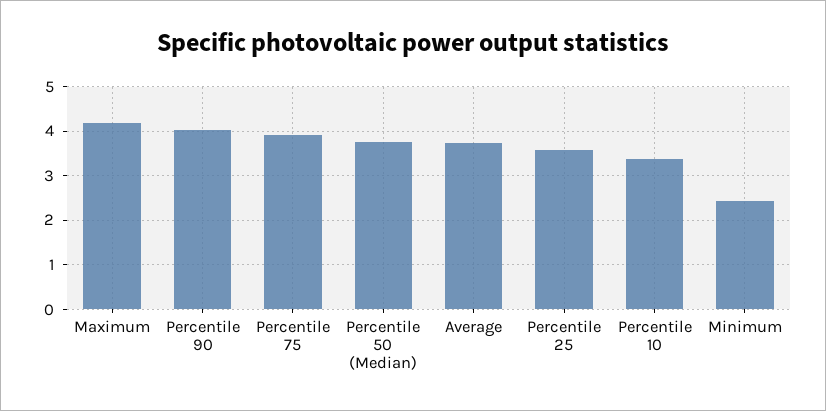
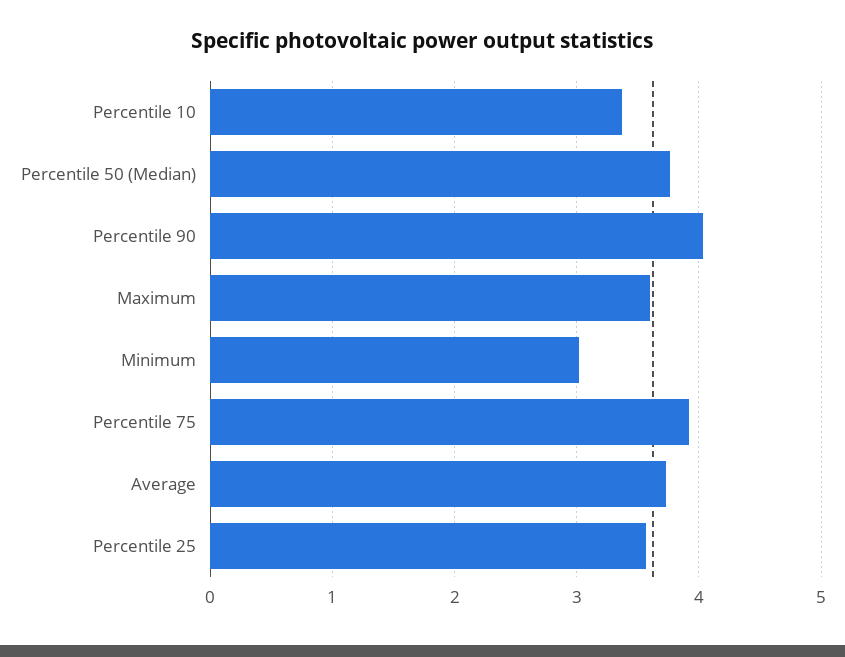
  {
-   "Maximum": 4.2,
+   "Maximum": 3.6,
    "Percentile 90": 4,
    "Percentile 75": 3.9,
    "Percentile 50 (Median)": 3.8,
    "Average": 3.7,
    "Percentile 25": 3.6,
    "Percentile 10": 3.4,
-   "Minimum": 2.4
+   "Minimum": 3
  }

